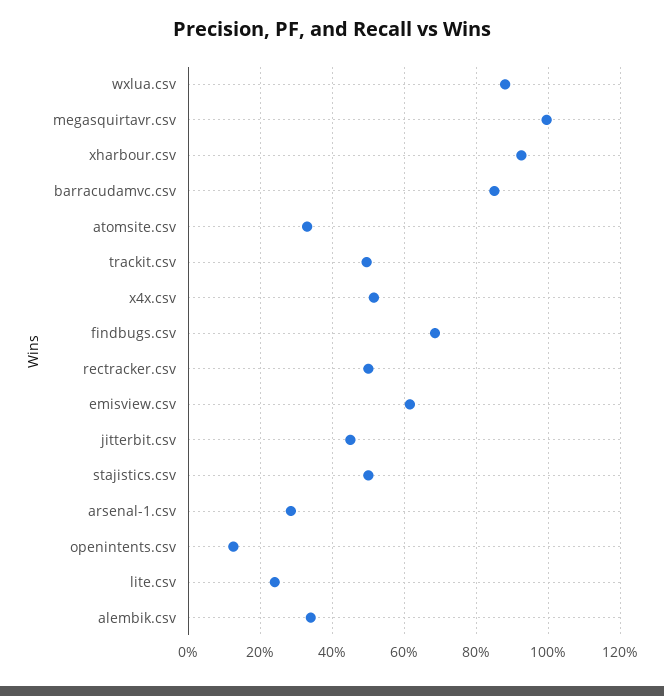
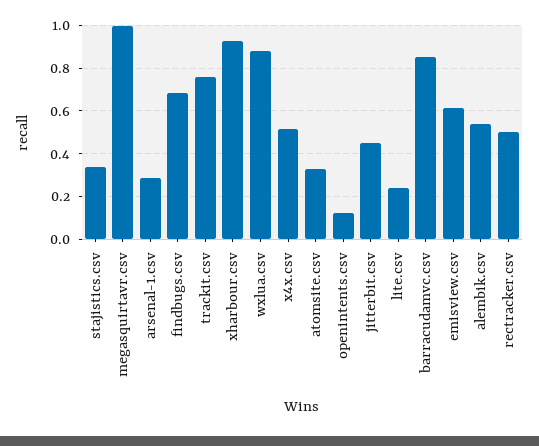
  {
    "wxlua.csv": 0.88,
    "megasquirtavr.csv": 1,
    "xharbour.csv": 0.92,
    "barracudamvc.csv": 0.86,
    "atomsite.csv": 0.34,
-   "trackit.csv": 0.5,
+   "trackit.csv": 0.75,
    "x4x.csv": 0.52,
    "findbugs.csv": 0.68,
    "rectracker.csv": 0.5,
    "emisview.csv": 0.62,
    "jitterbit.csv": 0.46,
-   "stajistics.csv": 0.5,
+   "stajistics.csv": 0.35,
    "arsenal-1.csv": 0.28,
    "openintents.csv": 0.12,
    "lite.csv": 0.24,
-   "alembik.csv": 0.34
+   "alembik.csv": 0.55
  }

